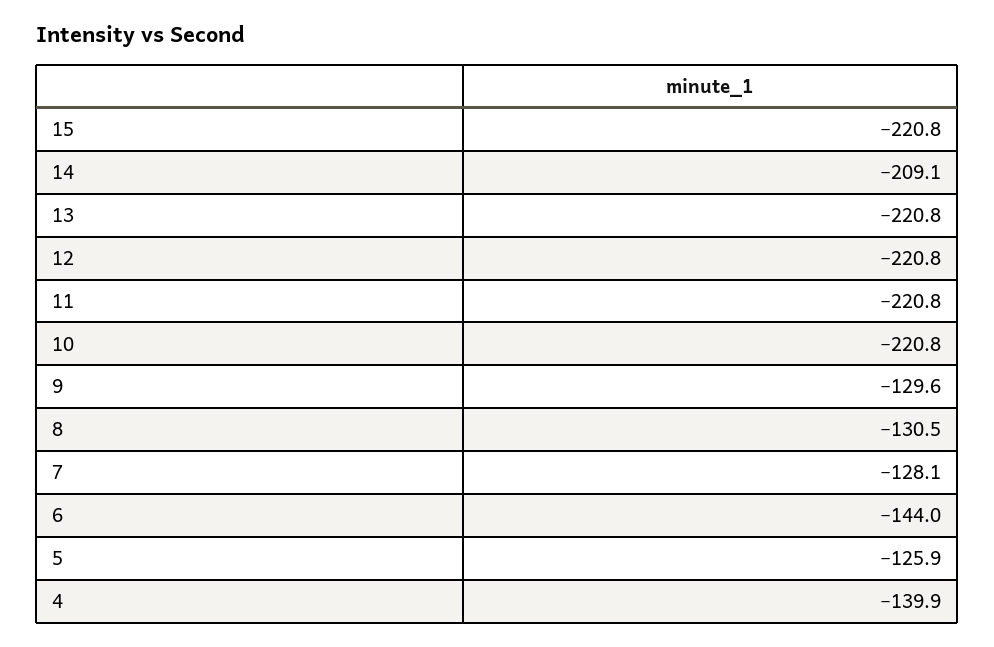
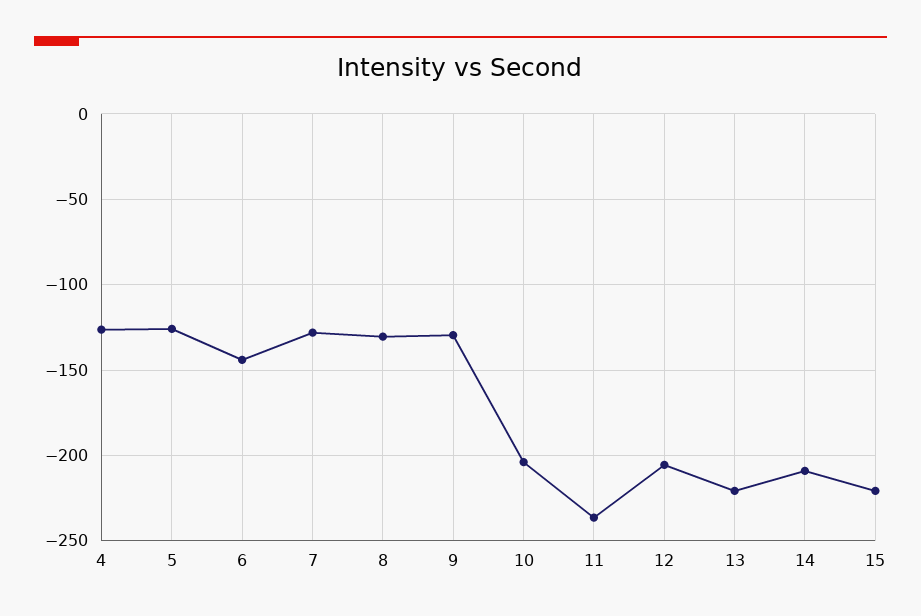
  {
    "15": -220.8,
    "14": -209.1,
    "13": -220.8,
-   "12": -220.8,
+   "12": -205,
-   "11": -220.8,
+   "11": -235,
-   "10": -220.8,
+   "10": -205,
    "9": -129.6,
    "8": -130.5,
    "7": -128.1,
    "6": -144,
    "5": -125.9,
-   "4": -139.9
+   "4": -125
  }

